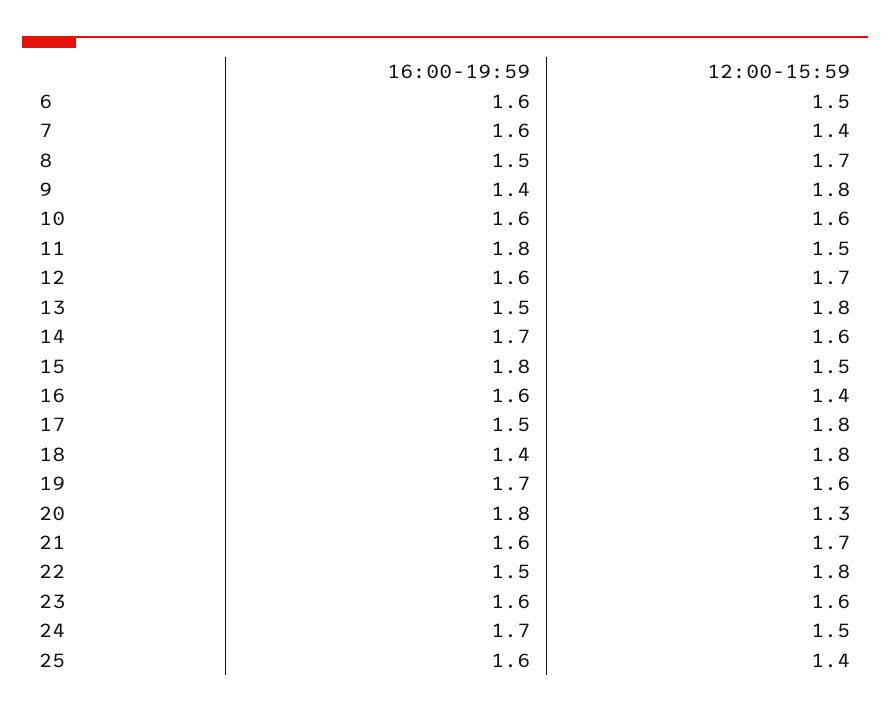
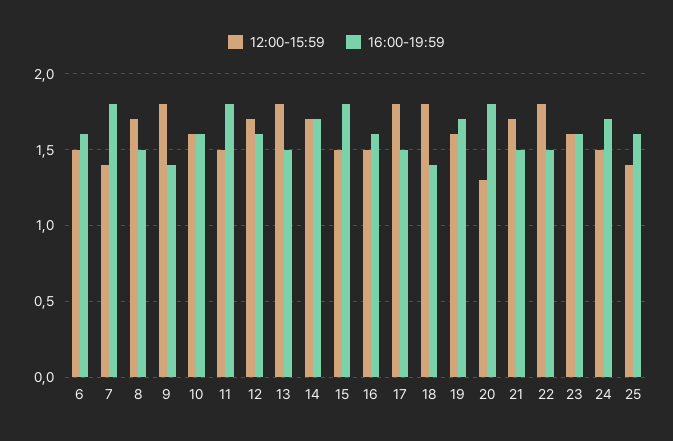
  {
    "16:00-19:59": {
      "6": 1.6,
-     "7": 1.6,
+     "7": 1.8,
      "8": 1.5,
      "9": 1.4,
      "10": 1.6,
      "11": 1.8,
      "12": 1.6,
      "13": 1.5,
      "14": 1.7,
      "15": 1.8,
      "16": 1.6,
      "17": 1.5,
      "18": 1.4,
      "19": 1.7,
      "20": 1.8,
-     "21": 1.6,
+     "21": 1.5,
      "22": 1.5,
      "23": 1.6,
      "24": 1.7,
      "25": 1.6
    },
    "12:00-15:59": {
      "6": 1.5,
      "7": 1.4,
      "8": 1.7,
      "9": 1.8,
      "10": 1.6,
      "11": 1.5,
      "12": 1.7,
      "13": 1.8,
-     "14": 1.6,
+     "14": 1.7,
      "15": 1.5,
-     "16": 1.4,
+     "16": 1.5,
      "17": 1.8,
      "18": 1.8,
      "19": 1.6,
      "20": 1.3,
      "21": 1.7,
      "22": 1.8,
      "23": 1.6,
      "24": 1.5,
      "25": 1.4
    }
  }

